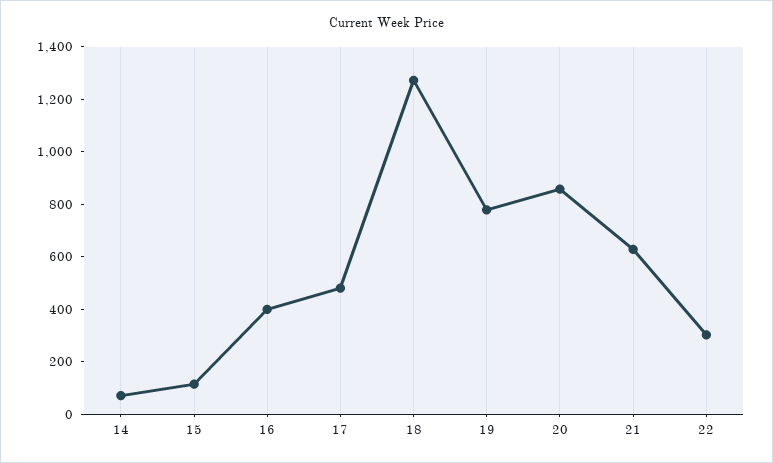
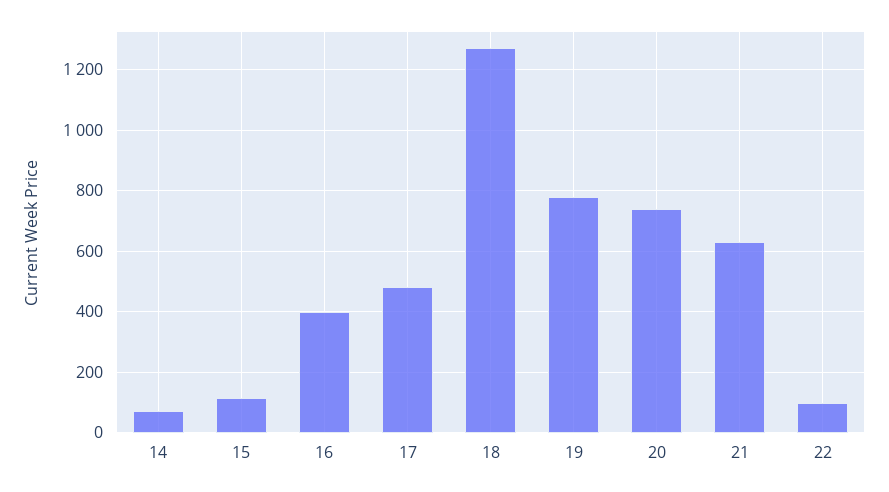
  {
    "14": 80,
    "15": 120,
    "16": 400,
    "17": 480,
    "18": 1280,
    "19": 780,
-   "20": 850,
+   "20": 740,
    "21": 620,
-   "22": 300
+   "22": 100
  }

